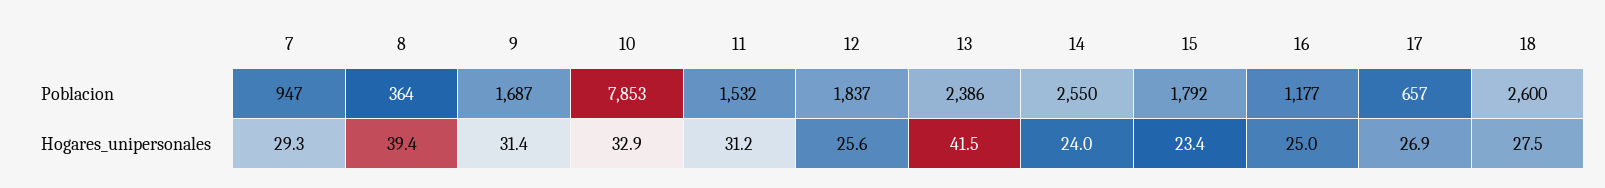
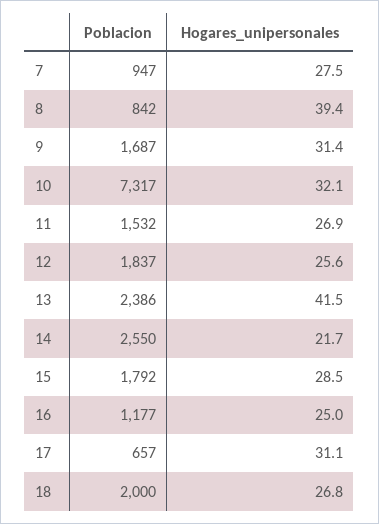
  {
    "7": {
      "Poblacion": 947,
-     "Hogares_unipersonales": 29.3
+     "Hogares_unipersonales": 27.5
    },
    "8": {
-     "Poblacion": 364,
+     "Poblacion": 842,
      "Hogares_unipersonales": 39.4
    },
    "9": {
      "Poblacion": 1687,
      "Hogares_unipersonales": 31.4
    },
    "10": {
-     "Poblacion": 7853,
+     "Poblacion": 7317,
-     "Hogares_unipersonales": 32.9
+     "Hogares_unipersonales": 32.1
    },
    "11": {
      "Poblacion": 1532,
-     "Hogares_unipersonales": 31.2
+     "Hogares_unipersonales": 26.9
    },
    "12": {
      "Poblacion": 1837,
      "Hogares_unipersonales": 25.6
    },
    "13": {
      "Poblacion": 2386,
      "Hogares_unipersonales": 41.5
    },
    "14": {
      "Poblacion": 2550,
-     "Hogares_unipersonales": 24
+     "Hogares_unipersonales": 21.7
    },
    "15": {
      "Poblacion": 1792,
-     "Hogares_unipersonales": 23.4
+     "Hogares_unipersonales": 28.5
    },
    "16": {
      "Poblacion": 1177,
      "Hogares_unipersonales": 25
    },
    "17": {
      "Poblacion": 657,
-     "Hogares_unipersonales": 26.9
+     "Hogares_unipersonales": 31.1
    },
    "18": {
-     "Poblacion": 2600,
+     "Poblacion": 2000,
-     "Hogares_unipersonales": 27.5
+     "Hogares_unipersonales": 26.8
    }
  }

